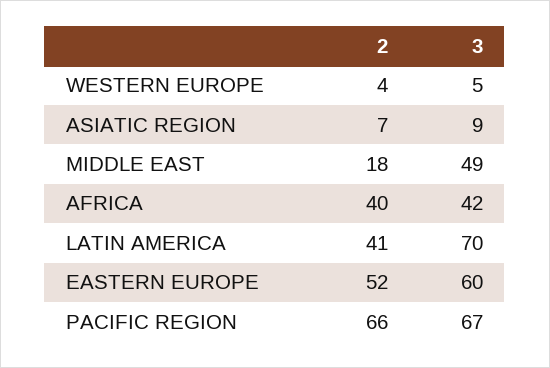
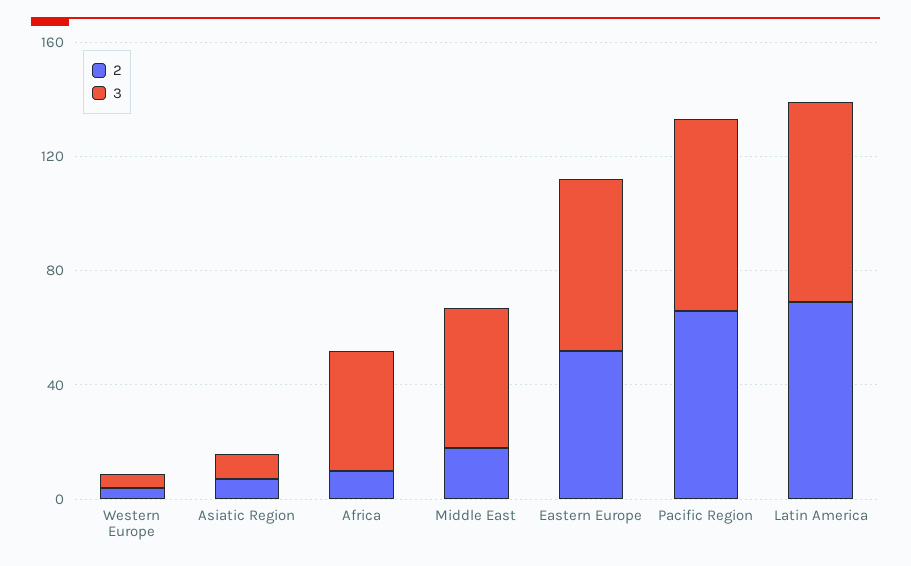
  {
    "2": {
      "WESTERN EUROPE": 4,
      "ASIATIC REGION": 7,
      "MIDDLE EAST": 18,
-     "AFRICA": 40,
+     "AFRICA": 10,
-     "LATIN AMERICA": 41,
+     "LATIN AMERICA": 70,
      "EASTERN EUROPE": 52,
      "PACIFIC REGION": 66
    },
    "3": {
      "WESTERN EUROPE": 5,
      "ASIATIC REGION": 9,
      "MIDDLE EAST": 49,
      "AFRICA": 42,
      "LATIN AMERICA": 70,
      "EASTERN EUROPE": 60,
      "PACIFIC REGION": 67
    }
  }

